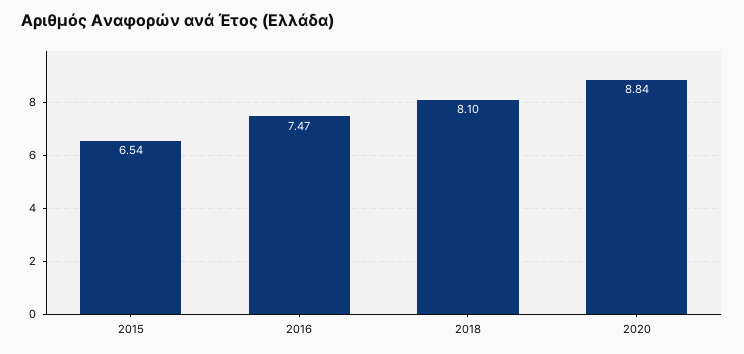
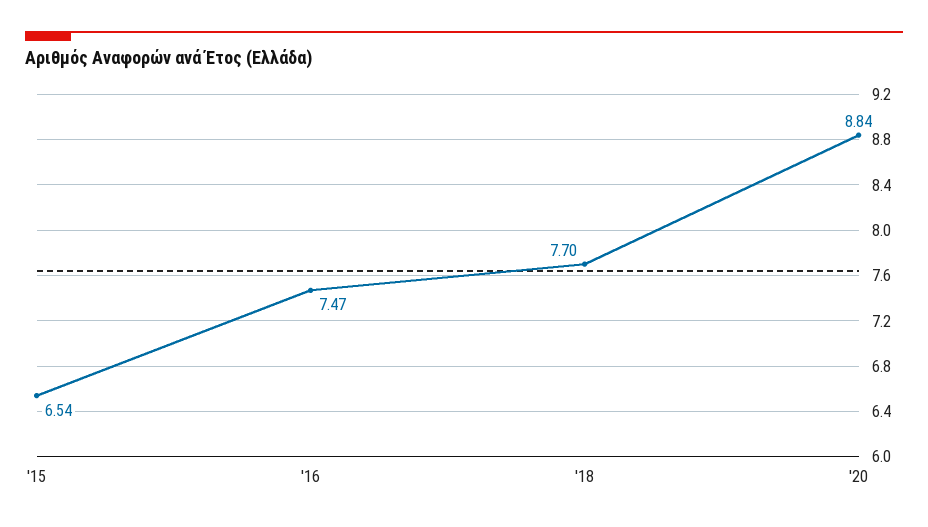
  {
    "2015": 6.54,
    "2016": 7.47,
-   "2018": 8.1,
+   "2018": 7.7,
    "2020": 8.84
  }

